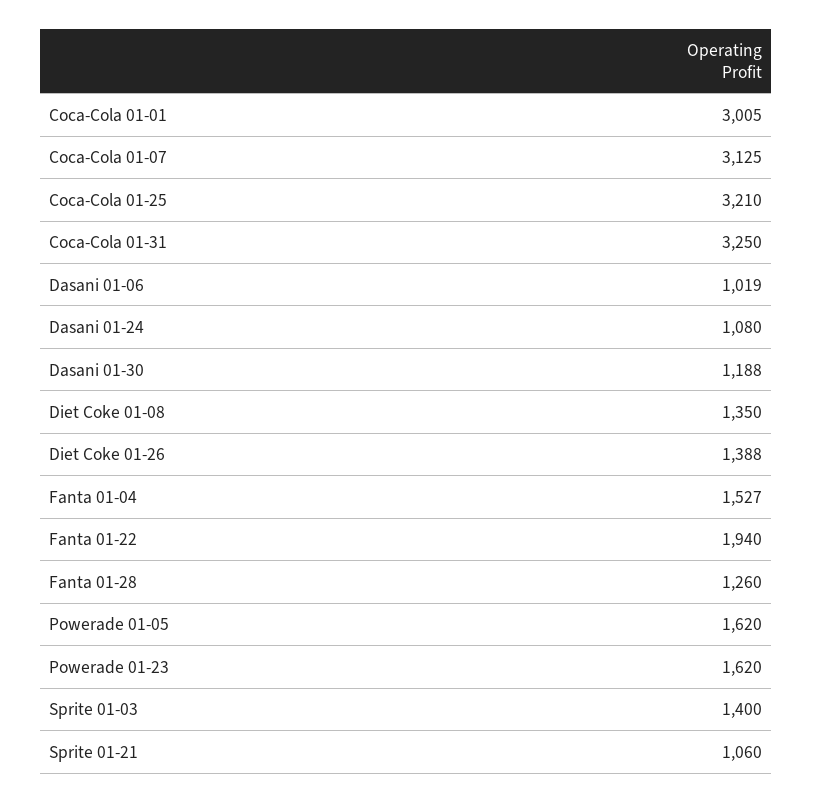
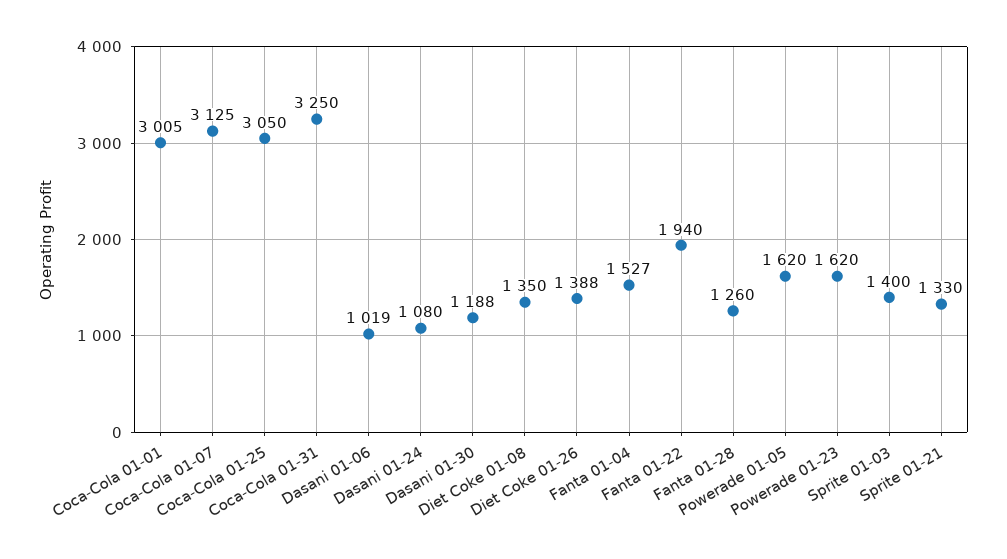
  {
    "Coca-Cola 01-01": 3005,
    "Coca-Cola 01-07": 3125,
-   "Coca-Cola 01-25": 3210,
+   "Coca-Cola 01-25": 3050,
    "Coca-Cola 01-31": 3250,
    "Dasani 01-06": 1019,
    "Dasani 01-24": 1080,
    "Dasani 01-30": 1188,
    "Diet Coke 01-08": 1350,
    "Diet Coke 01-26": 1388,
    "Fanta 01-04": 1527,
    "Fanta 01-22": 1940,
    "Fanta 01-28": 1260,
    "Powerade 01-05": 1620,
    "Powerade 01-23": 1620,
    "Sprite 01-03": 1400,
-   "Sprite 01-21": 1060
+   "Sprite 01-21": 1330
  }

